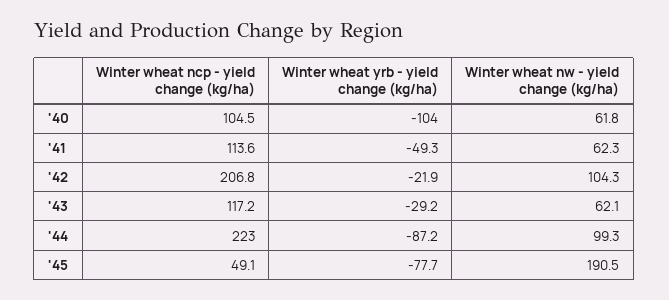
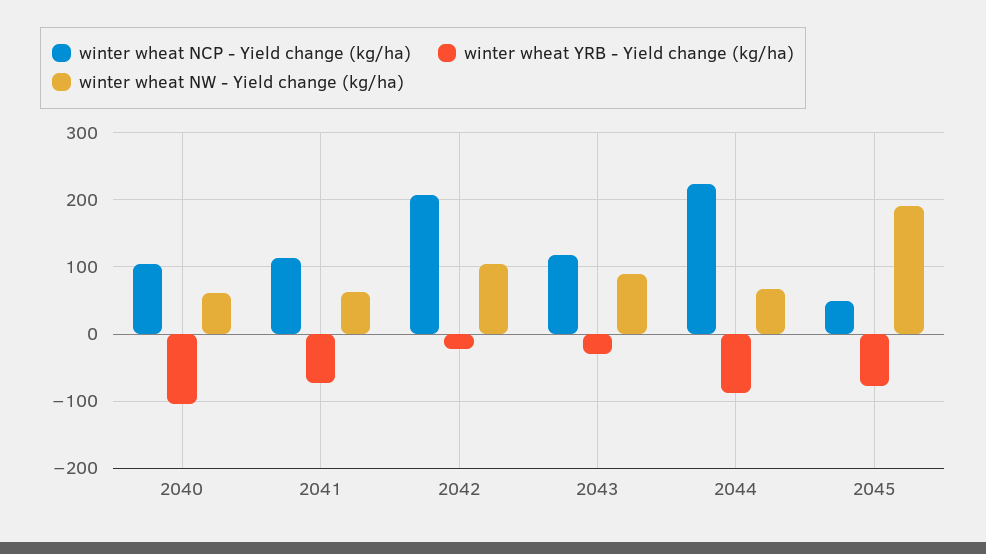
  {
    "Winter wheat ncp - yield change (kg/ha)": {
      "'40": 104.5,
      "'41": 113.6,
      "'42": 206.8,
      "'43": 117.2,
      "'44": 223,
      "'45": 49.1
    },
    "Winter wheat yrb - yield change (kg/ha)": {
      "'40": -104,
-     "'41": -49.3,
+     "'41": -70,
      "'42": -21.9,
      "'43": -29.2,
      "'44": -87.2,
      "'45": -77.7
    },
    "Winter wheat nw - yield change (kg/ha)": {
      "'40": 61.8,
      "'41": 62.3,
      "'42": 104.3,
-     "'43": 62.1,
+     "'43": 90,
-     "'44": 99.3,
+     "'44": 70,
      "'45": 190.5
    }
  }

